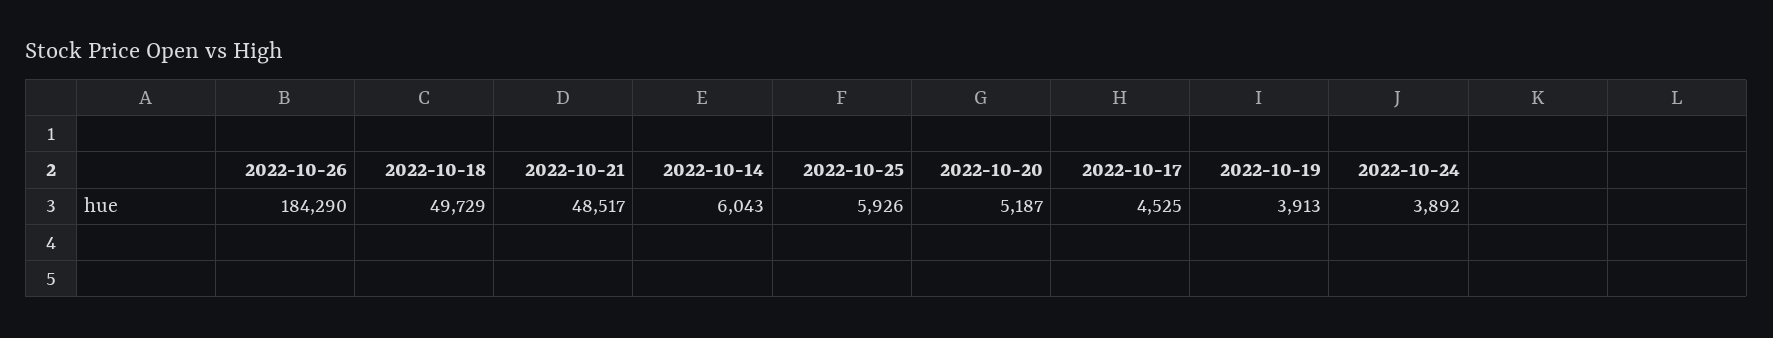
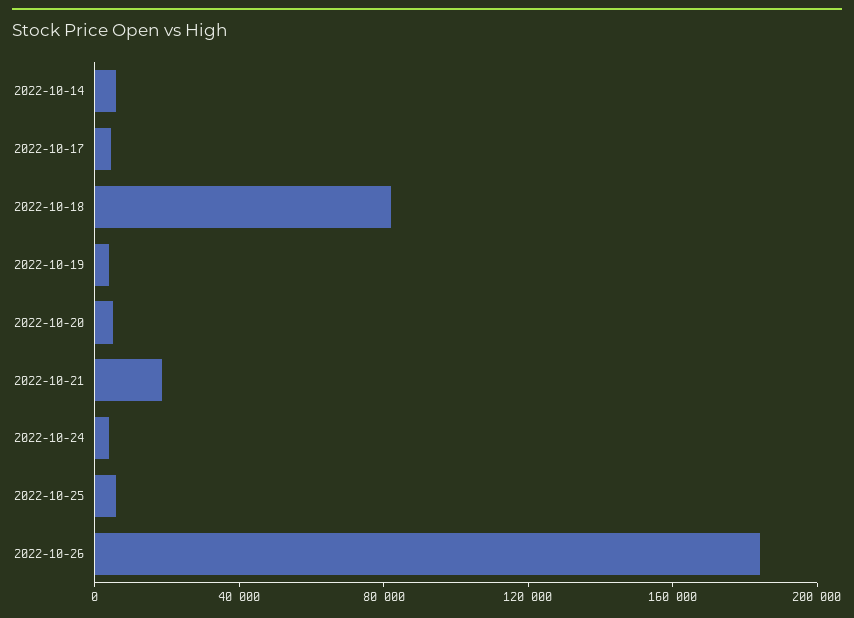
  {
    "2022-10-26": 184290,
-   "2022-10-18": 49729,
+   "2022-10-18": 80000,
-   "2022-10-21": 48517,
+   "2022-10-21": 20000,
    "2022-10-14": 6043,
    "2022-10-25": 5926,
    "2022-10-20": 5187,
    "2022-10-17": 4525,
    "2022-10-19": 3913,
    "2022-10-24": 3892
  }

